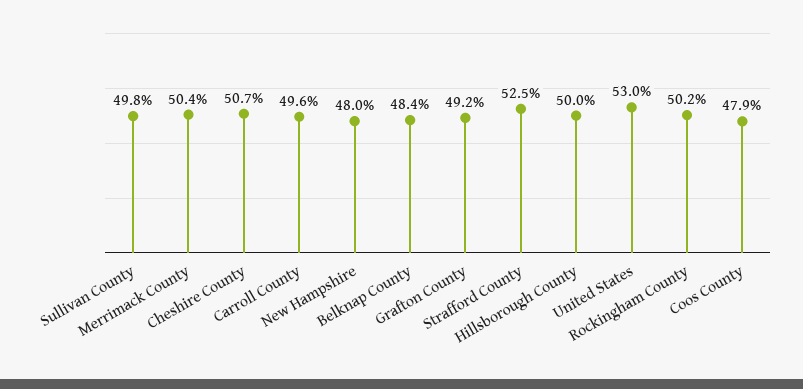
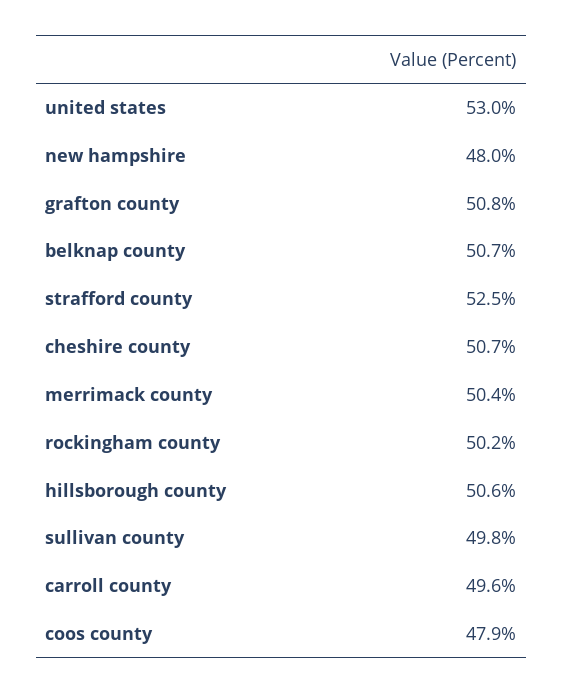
  {
    "Sullivan County": 49.8,
    "Merrimack County": 50.4,
    "Cheshire County": 50.7,
    "Carroll County": 49.6,
    "New Hampshire": 48,
-   "Belknap County": 48.4,
+   "Belknap County": 50.7,
-   "Grafton County": 49.2,
+   "Grafton County": 50.8,
    "Strafford County": 52.5,
-   "Hillsborough County": 50,
+   "Hillsborough County": 50.6,
    "United States": 53,
    "Rockingham County": 50.2,
    "Coos County": 47.9
  }

